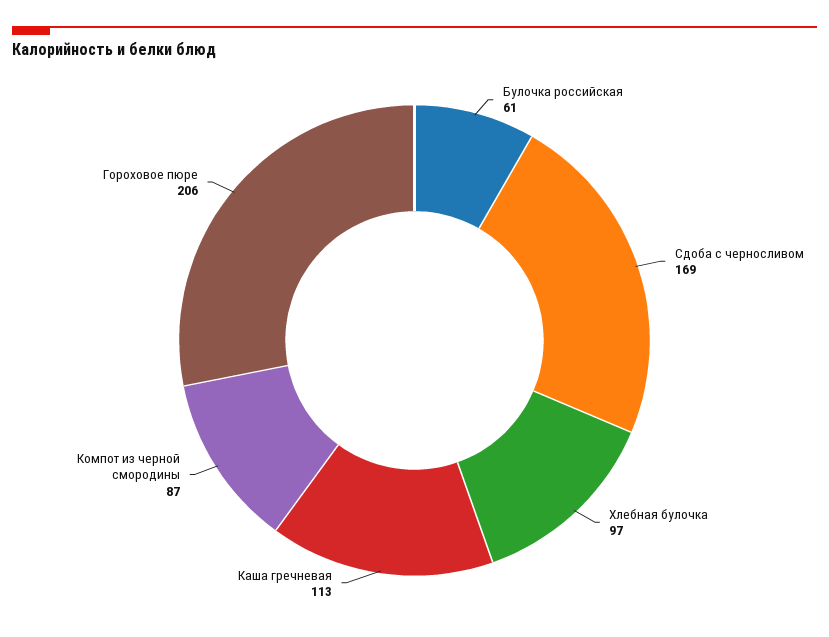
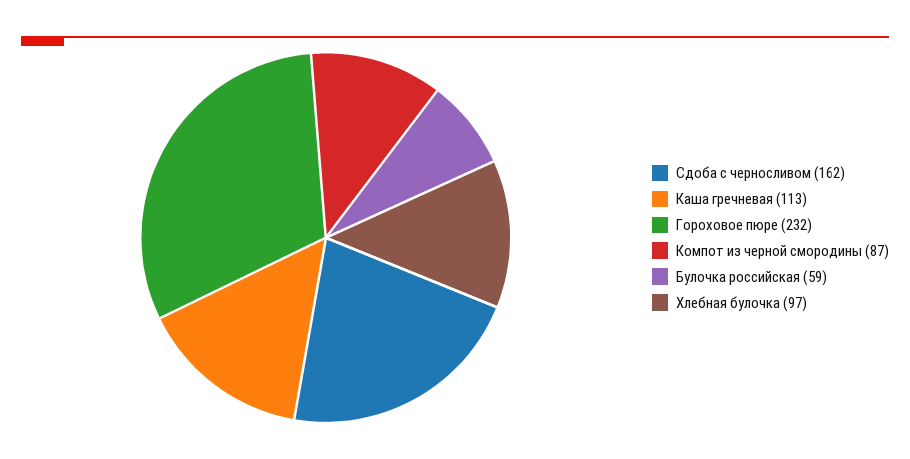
  {
-   "Булочка российская": 61,
+   "Булочка российская": 59,
-   "Сдоба с черносливом": 169,
+   "Сдоба с черносливом": 162,
    "Хлебная булочка": 97,
    "Каша гречневая": 113,
    "Компот из черной смородины": 87,
-   "Гороховое пюре": 206
+   "Гороховое пюре": 232
  }

